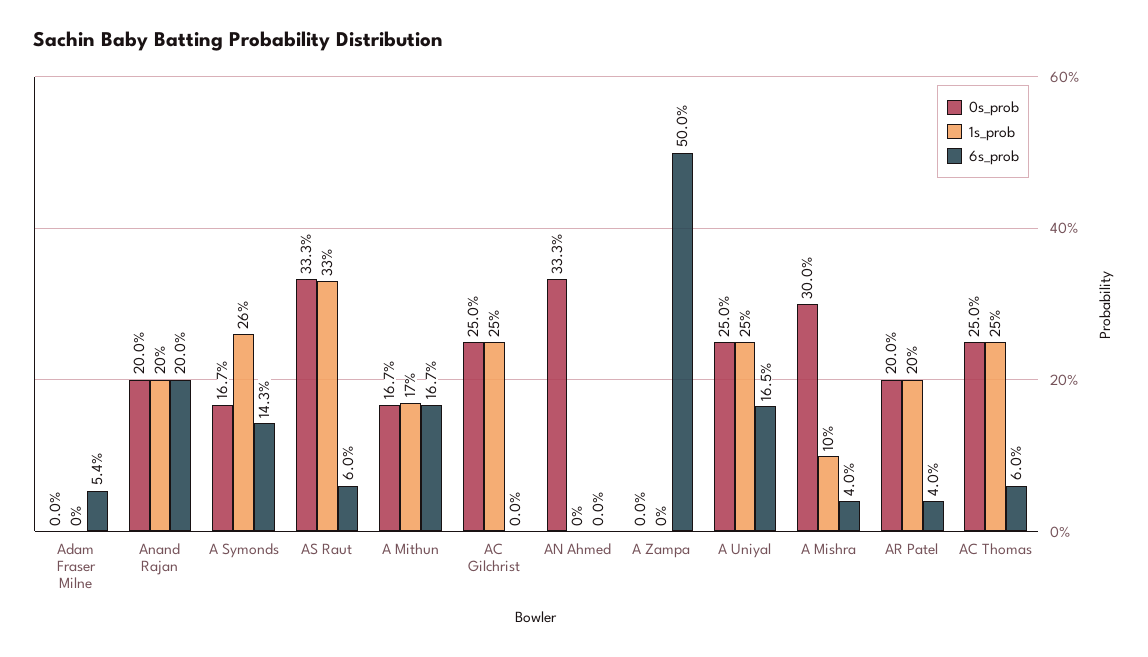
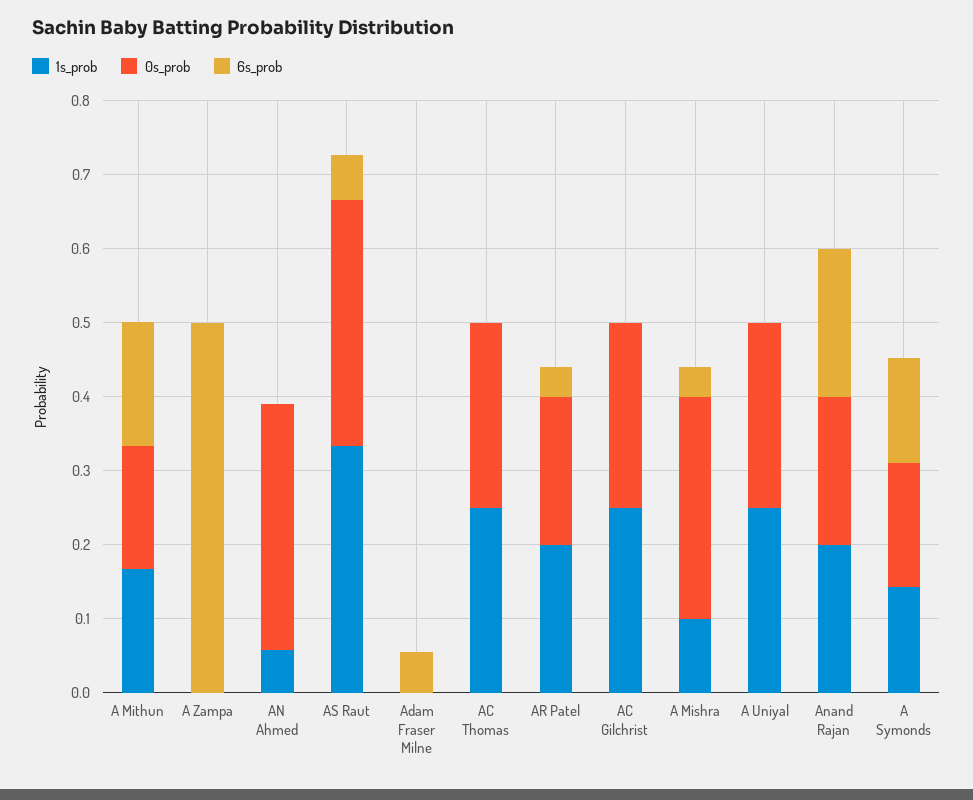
  {
    "0s_prob": {
      "Adam Fraser Milne": 0,
      "Anand Rajan": 0.2,
      "A Symonds": 0.167,
      "AS Raut": 0.333,
      "A Mithun": 0.167,
      "AC Gilchrist": 0.25,
      "AN Ahmed": 0.333,
      "A Zampa": 0,
      "A Uniyal": 0.25,
      "A Mishra": 0.3,
      "AR Patel": 0.2,
      "AC Thomas": 0.25
    },
    "1s_prob": {
      "Adam Fraser Milne": 0,
      "Anand Rajan": 0.2,
-     "A Symonds": 0.26,
+     "A Symonds": 0.14,
      "AS Raut": 0.33,
      "A Mithun": 0.17,
      "AC Gilchrist": 0.25,
-     "AN Ahmed": 0,
+     "AN Ahmed": 0.06,
      "A Zampa": 0,
      "A Uniyal": 0.25,
      "A Mishra": 0.1,
      "AR Patel": 0.2,
      "AC Thomas": 0.25
    },
    "6s_prob": {
      "Adam Fraser Milne": 0.054,
      "Anand Rajan": 0.2,
      "A Symonds": 0.143,
      "AS Raut": 0.06,
      "A Mithun": 0.167,
      "AC Gilchrist": 0,
      "AN Ahmed": 0,
      "A Zampa": 0.5,
-     "A Uniyal": 0.165,
+     "A Uniyal": 0,
      "A Mishra": 0.04,
      "AR Patel": 0.04,
-     "AC Thomas": 0.06
+     "AC Thomas": 0
    }
  }

